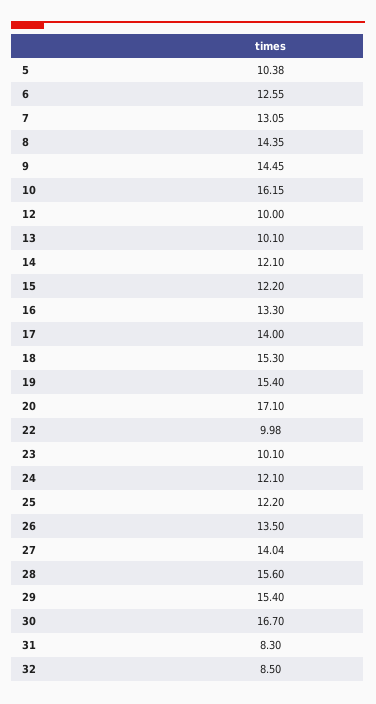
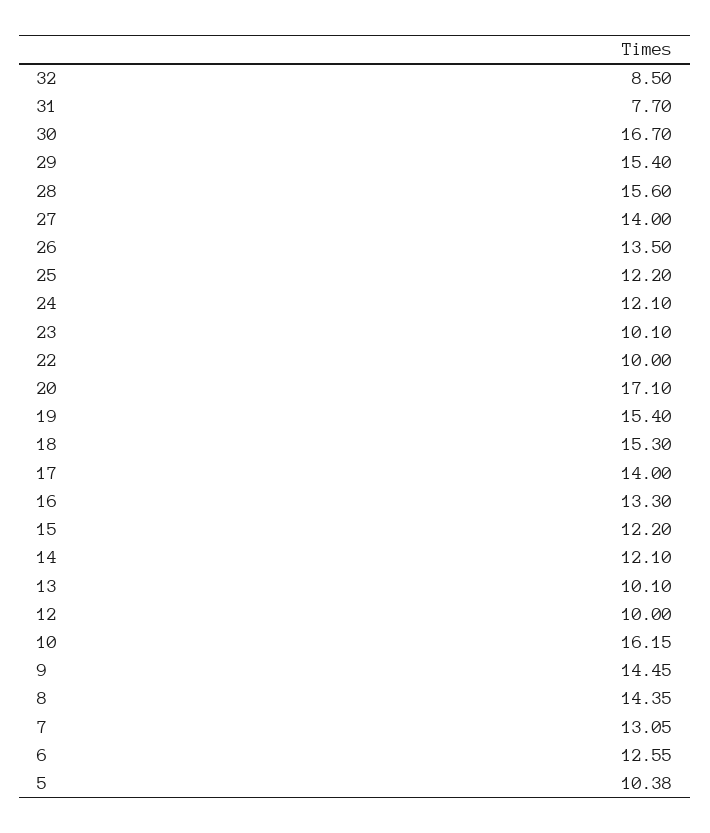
  {
    "5": 10.38,
    "6": 12.55,
    "7": 13.05,
    "8": 14.35,
    "9": 14.45,
    "10": 16.15,
    "12": 10,
    "13": 10.1,
    "14": 12.1,
    "15": 12.2,
    "16": 13.3,
    "17": 14,
    "18": 15.3,
    "19": 15.4,
    "20": 17.1,
-   "22": 9.98,
+   "22": 10,
    "23": 10.1,
    "24": 12.1,
    "25": 12.2,
    "26": 13.5,
-   "27": 14.04,
+   "27": 14,
    "28": 15.6,
    "29": 15.4,
    "30": 16.7,
-   "31": 8.3,
+   "31": 7.7,
    "32": 8.5
  }

